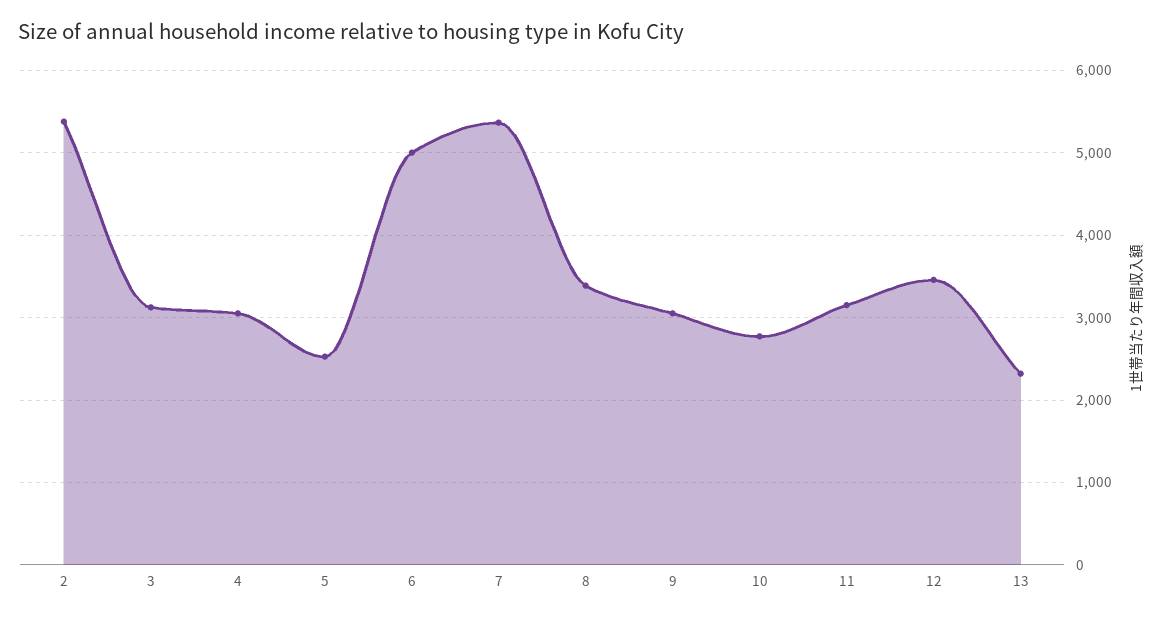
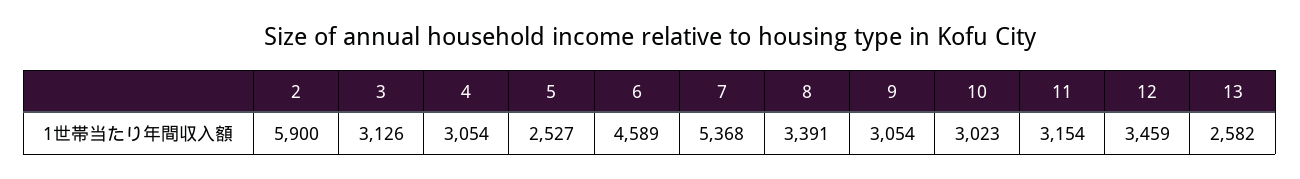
  {
-   "2": 5400,
+   "2": 5900,
    "3": 3126,
    "4": 3054,
    "5": 2527,
-   "6": 5000,
+   "6": 4589,
    "7": 5368,
    "8": 3391,
    "9": 3054,
-   "10": 2800,
+   "10": 3023,
    "11": 3154,
    "12": 3459,
-   "13": 2300
+   "13": 2582
  }

